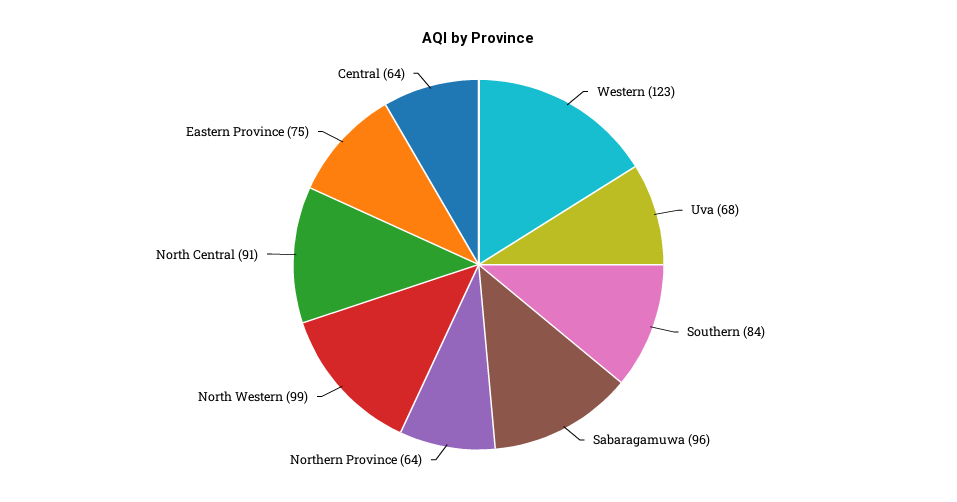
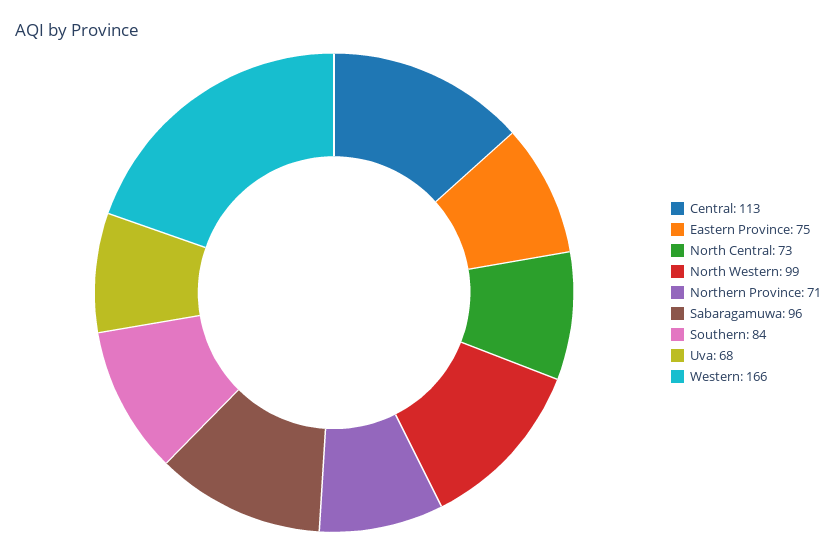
  {
-   "Western": 123,
+   "Western": 166,
    "Uva": 68,
    "Southern": 84,
    "Sabaragamuwa": 96,
-   "Northern Province": 64,
+   "Northern Province": 71,
    "North Western": 99,
-   "North Central": 91,
+   "North Central": 73,
    "Eastern Province": 75,
-   "Central": 64
+   "Central": 113
  }

